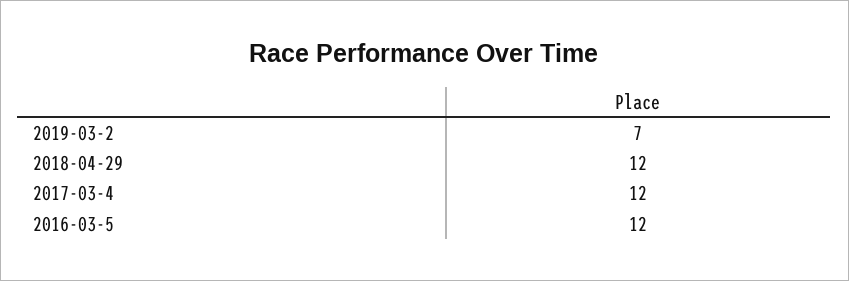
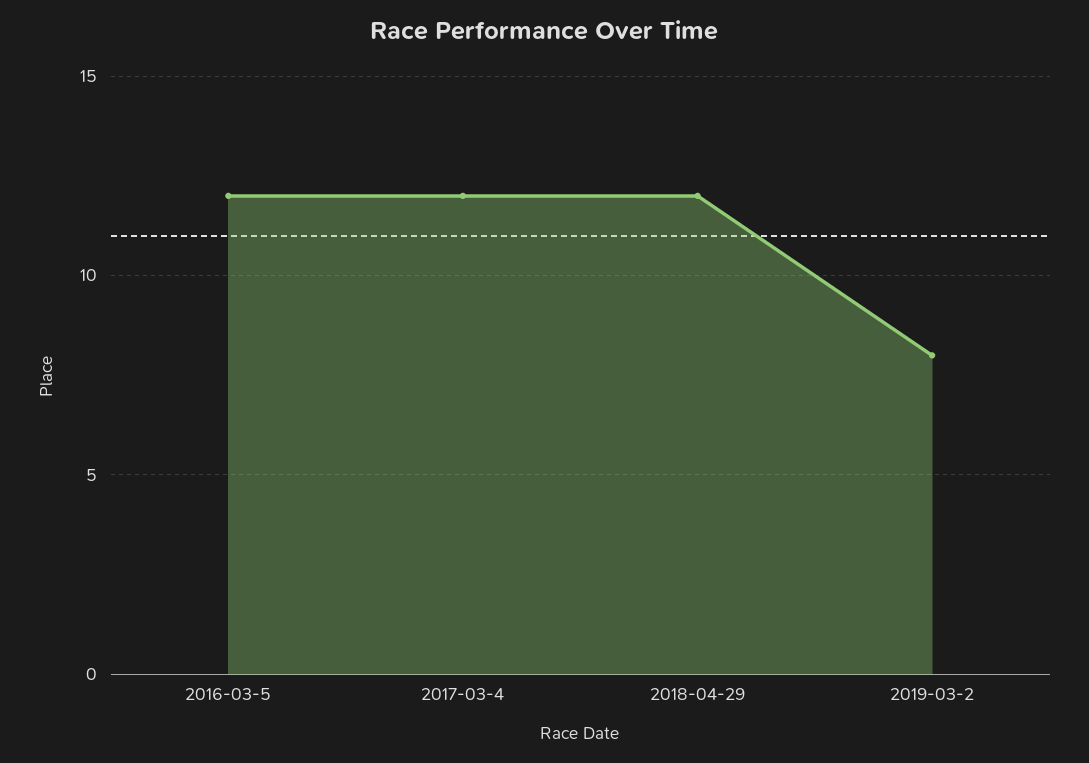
  {
-   "2019-03-2": 7,
+   "2019-03-2": 8,
    "2018-04-29": 12,
    "2017-03-4": 12,
    "2016-03-5": 12
  }

